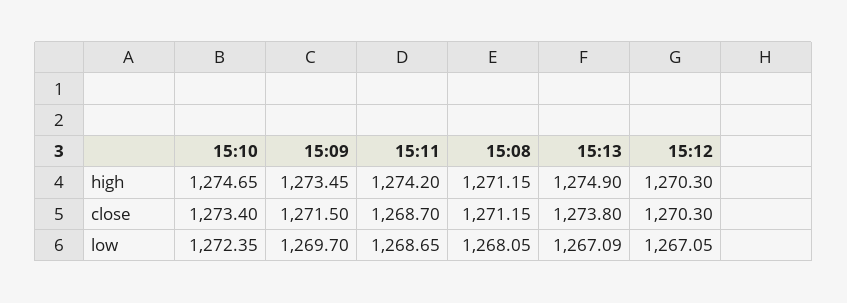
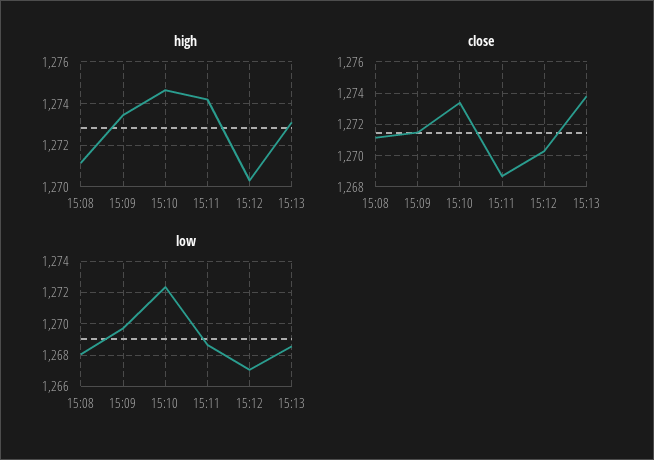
  {
    "high": {
      "15:10": 1274.65,
      "15:09": 1273.45,
      "15:11": 1274.2,
      "15:08": 1271.15,
-     "15:13": 1274.9,
+     "15:13": 1273,
      "15:12": 1270.3
    },
    "close": {
      "15:10": 1273.4,
      "15:09": 1271.5,
      "15:11": 1268.7,
      "15:08": 1271.15,
      "15:13": 1273.8,
      "15:12": 1270.3
    },
    "low": {
      "15:10": 1272.35,
      "15:09": 1269.7,
      "15:11": 1268.65,
      "15:08": 1268.05,
-     "15:13": 1267.09,
+     "15:13": 1268.5,
      "15:12": 1267.05
    }
  }

